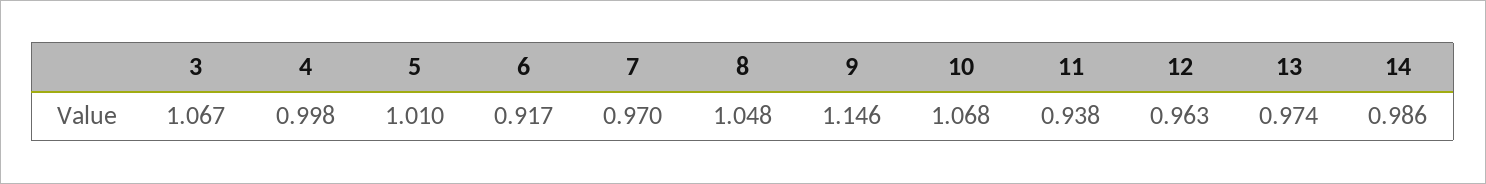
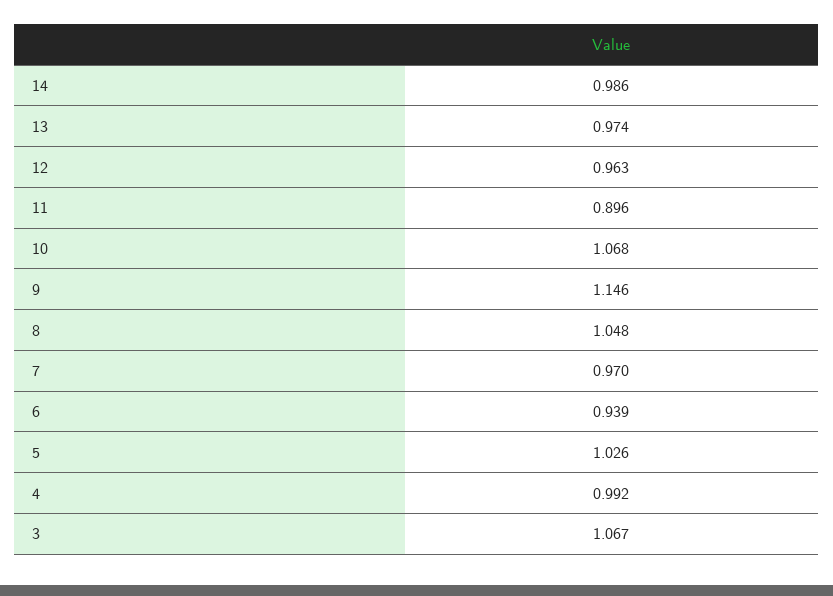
  {
    "3": 1.067,
-   "4": 0.998,
+   "4": 0.992,
-   "5": 1.01,
+   "5": 1.026,
-   "6": 0.917,
+   "6": 0.939,
    "7": 0.97,
    "8": 1.048,
    "9": 1.146,
    "10": 1.068,
-   "11": 0.938,
+   "11": 0.896,
    "12": 0.963,
    "13": 0.974,
    "14": 0.986
  }

